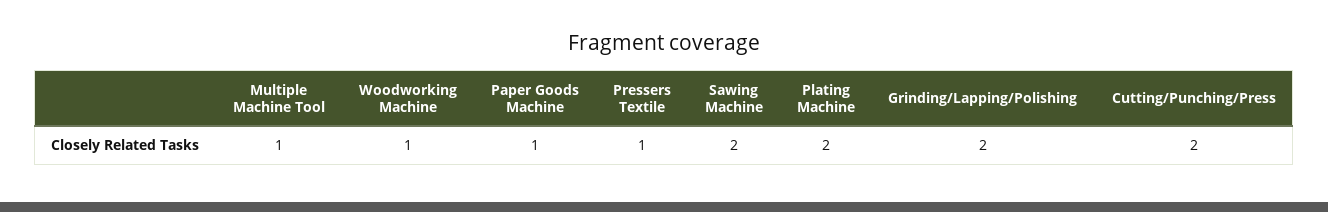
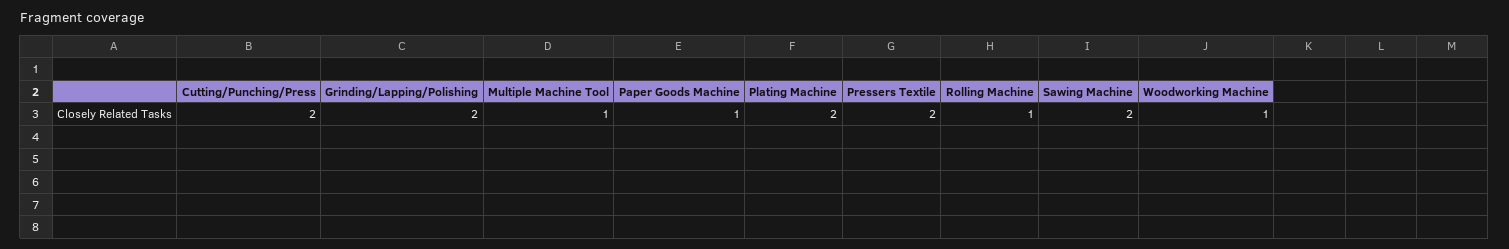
  {
    "Multiple Machine Tool": 1,
    "Woodworking Machine": 1,
    "Paper Goods Machine": 1,
-   "Pressers Textile": 1,
+   "Pressers Textile": 2,
    "Sawing Machine": 2,
    "Plating Machine": 2,
    "Grinding/Lapping/Polishing": 2,
-   "Cutting/Punching/Press": 2
+   "Cutting/Punching/Press": 2,
+   "Rolling Machine": 1
  }

